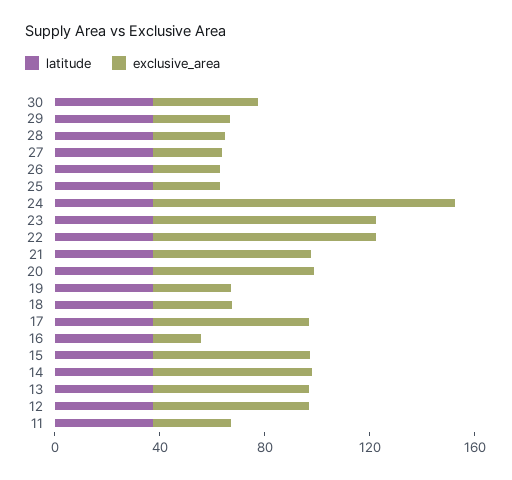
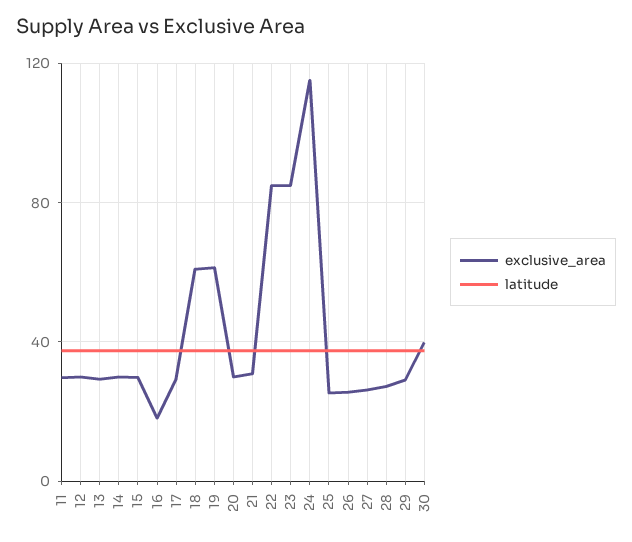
  {
    "latitude": {
      "30": 40,
      "29": 40,
      "28": 40,
      "27": 40,
      "26": 40,
      "25": 40,
      "24": 40,
      "23": 40,
      "22": 40,
      "21": 40,
      "20": 40,
      "19": 40,
      "18": 40,
      "17": 40,
      "16": 40,
      "15": 40,
      "14": 40,
      "13": 40,
      "12": 40,
      "11": 40
    },
    "exclusive_area": {
      "30": 40,
      "29": 30,
      "28": 25,
      "27": 25,
      "26": 25,
      "25": 25,
      "24": 115,
      "23": 85,
      "22": 85,
-     "21": 60,
+     "21": 30,
-     "20": 60,
+     "20": 30,
-     "19": 30,
+     "19": 60,
-     "18": 30,
+     "18": 60,
-     "17": 60,
+     "17": 30,
      "16": 20,
-     "15": 60,
+     "15": 30,
-     "14": 60,
+     "14": 30,
-     "13": 60,
+     "13": 30,
-     "12": 60,
+     "12": 30,
      "11": 30
    }
  }

